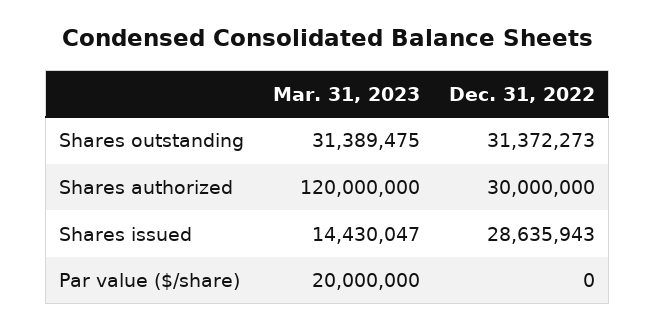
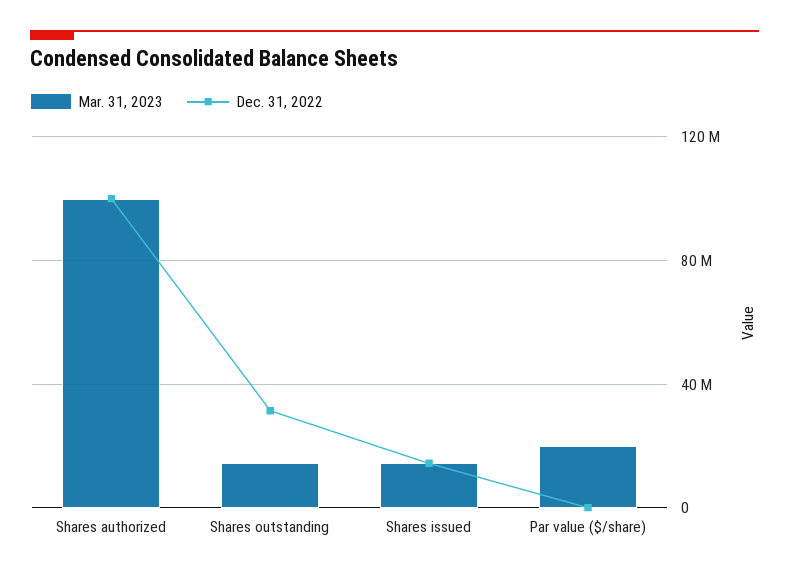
  {
    "Mar. 31, 2023": {
-     "Shares outstanding": 31389475,
+     "Shares outstanding": 15000000,
-     "Shares authorized": 120000000,
+     "Shares authorized": 100000000,
      "Shares issued": 14430047,
      "Par value ($/share)": 20000000
    },
    "Dec. 31, 2022": {
      "Shares outstanding": 31372273,
-     "Shares authorized": 30000000,
+     "Shares authorized": 100000000,
-     "Shares issued": 28635943,
+     "Shares issued": 15000000,
      "Par value ($/share)": 0
    }
  }

